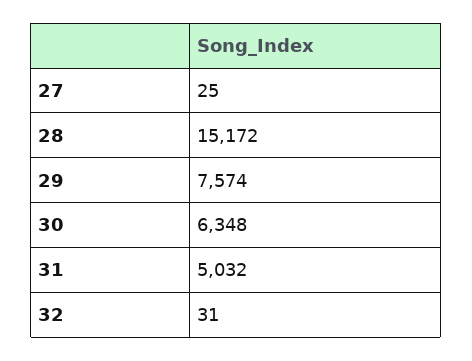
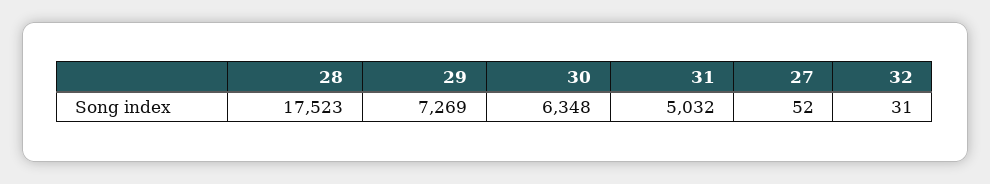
  {
-   "27": 25,
+   "27": 52,
-   "28": 15172,
+   "28": 17523,
-   "29": 7574,
+   "29": 7269,
    "30": 6348,
    "31": 5032,
    "32": 31
  }

